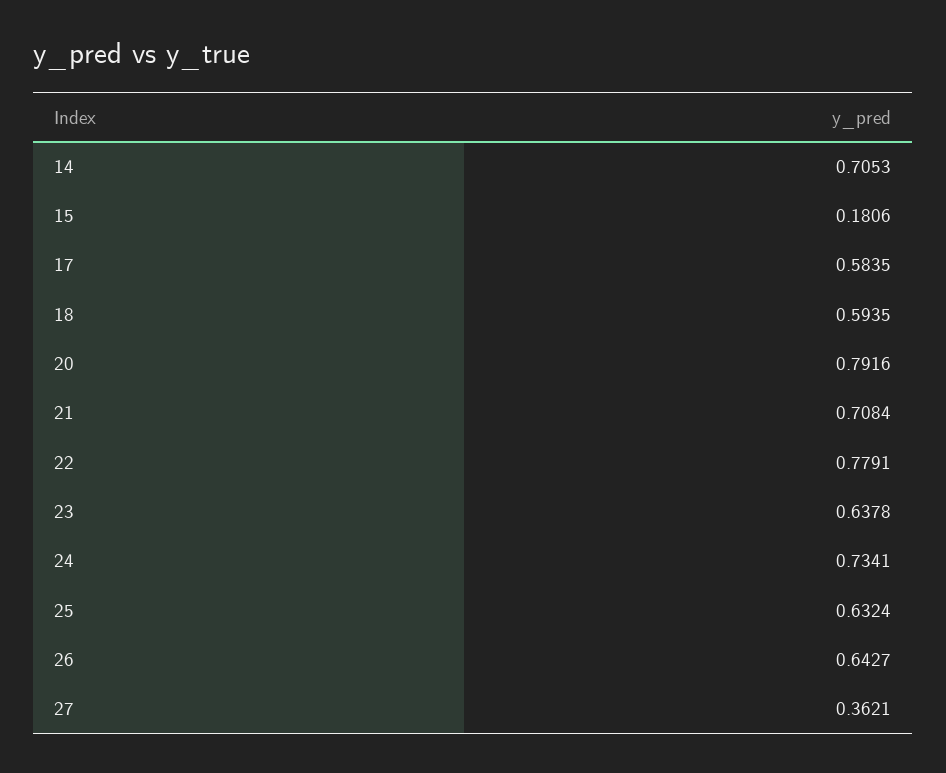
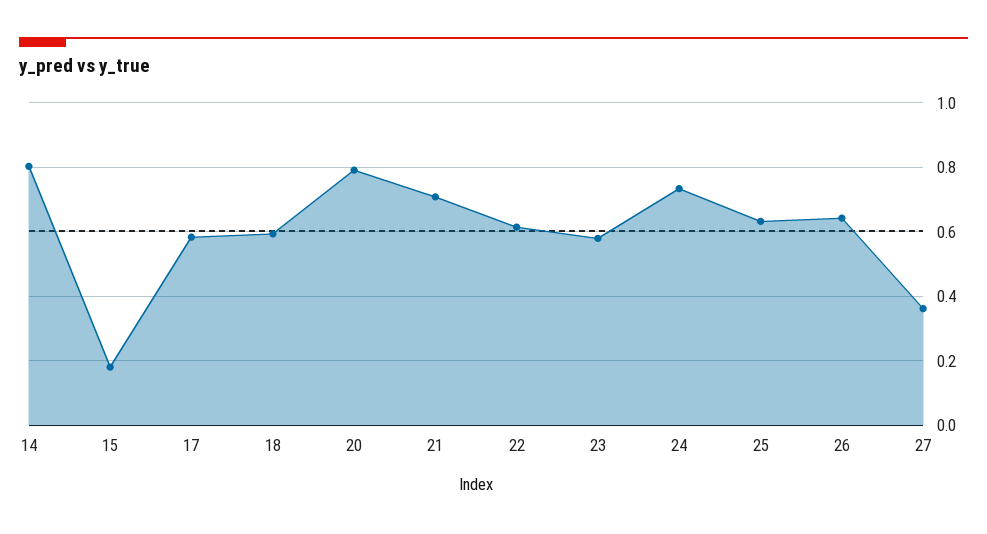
  {
-   "14": 0.7053,
+   "14": 0.8,
    "15": 0.1806,
    "17": 0.5835,
    "18": 0.5935,
    "20": 0.7916,
    "21": 0.7084,
-   "22": 0.7791,
+   "22": 0.62,
-   "23": 0.6378,
+   "23": 0.58,
    "24": 0.7341,
    "25": 0.6324,
    "26": 0.6427,
    "27": 0.3621
  }

